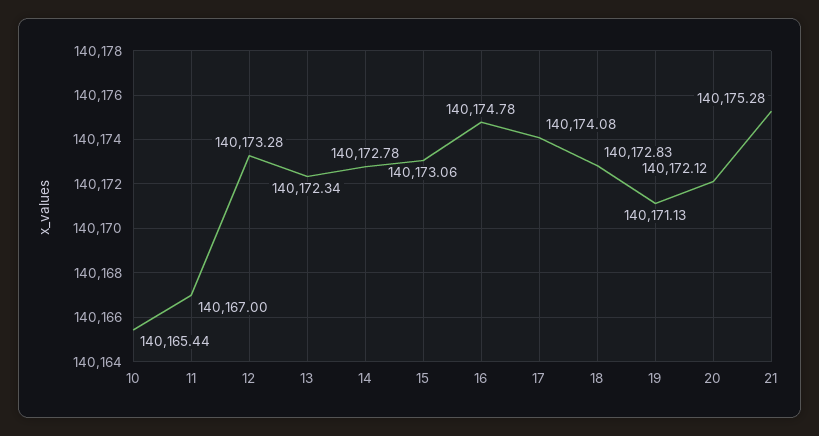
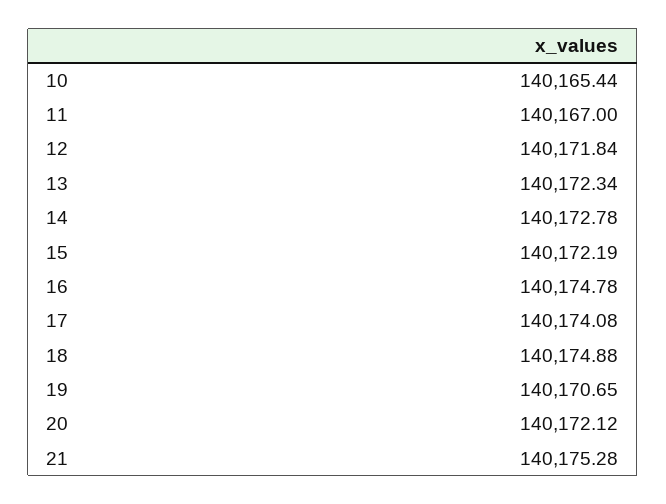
  {
    "10": 140165.44,
    "11": 140167,
-   "12": 140173.28,
+   "12": 140171.84,
    "13": 140172.34,
    "14": 140172.78,
-   "15": 140173.06,
+   "15": 140172.19,
    "16": 140174.78,
    "17": 140174.08,
-   "18": 140172.83,
+   "18": 140174.88,
-   "19": 140171.13,
+   "19": 140170.65,
    "20": 140172.12,
    "21": 140175.28
  }

